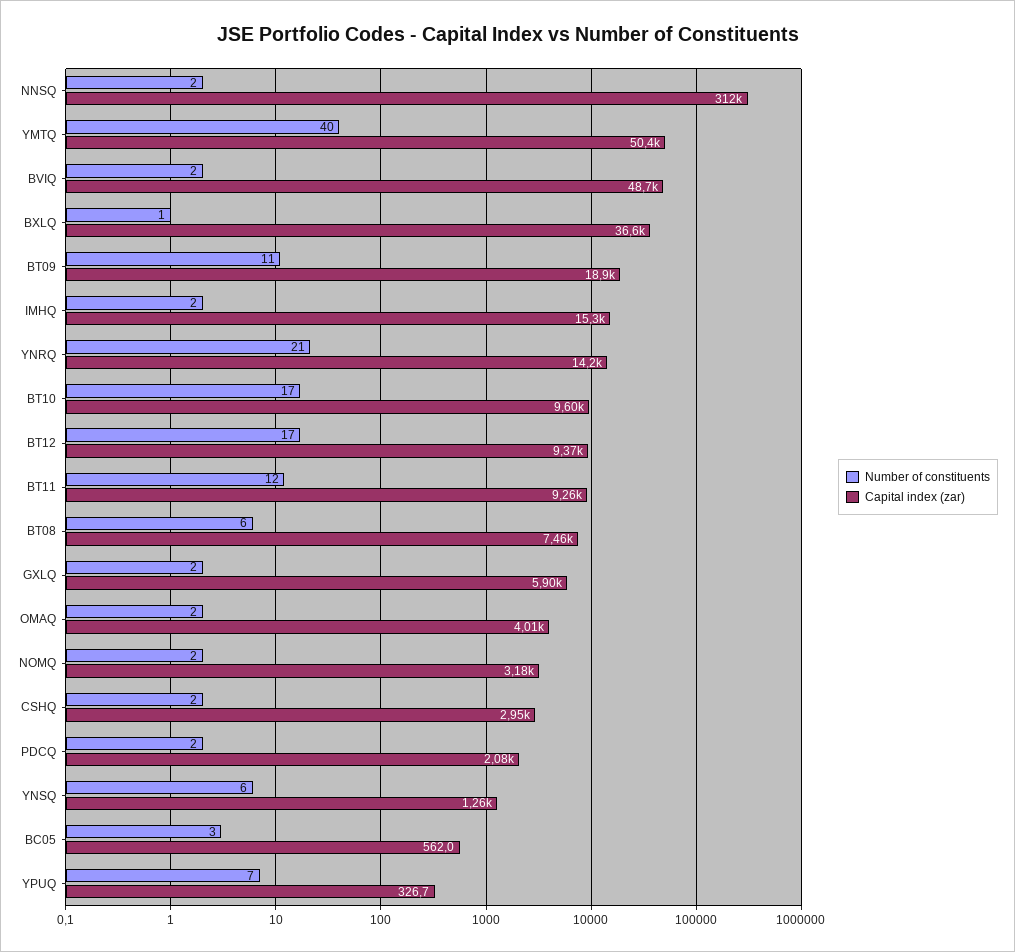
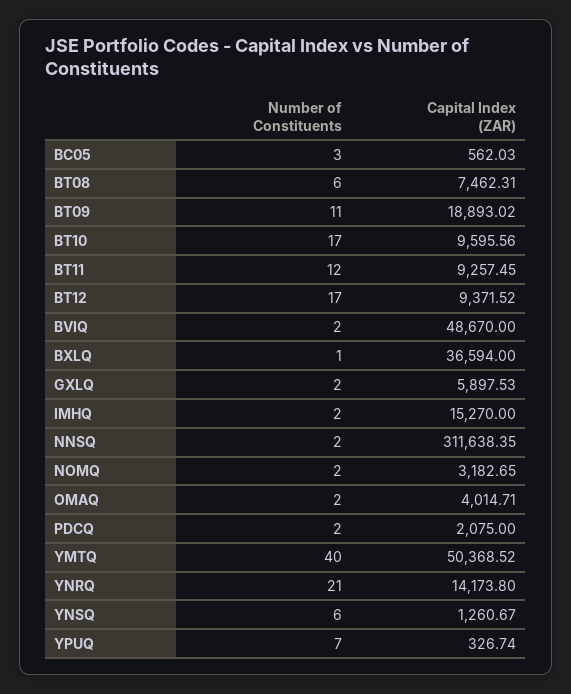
  {
    "Number of constituents": {
      "NNSQ": 2,
      "YMTQ": 40,
      "BVIQ": 2,
      "BXLQ": 1,
      "BT09": 11,
      "IMHQ": 2,
      "YNRQ": 21,
      "BT10": 17,
      "BT12": 17,
      "BT11": 12,
      "BT08": 6,
      "GXLQ": 2,
      "OMAQ": 2,
      "NOMQ": 2,
-     "CSHQ": 2,
      "PDCQ": 2,
      "YNSQ": 6,
      "BC05": 3,
      "YPUQ": 7
    },
    "Capital index (zar)": {
      "NNSQ": 311638.35,
      "YMTQ": 50368.52,
      "BVIQ": 48670,
      "BXLQ": 36594,
      "BT09": 18893.02,
      "IMHQ": 15270,
      "YNRQ": 14173.8,
      "BT10": 9595.56,
      "BT12": 9371.52,
      "BT11": 9257.45,
      "BT08": 7462.31,
      "GXLQ": 5897.53,
      "OMAQ": 4014.71,
      "NOMQ": 3182.65,
-     "CSHQ": 2950,
      "PDCQ": 2075,
      "YNSQ": 1260.67,
      "BC05": 562.03,
      "YPUQ": 326.74
    }
  }

